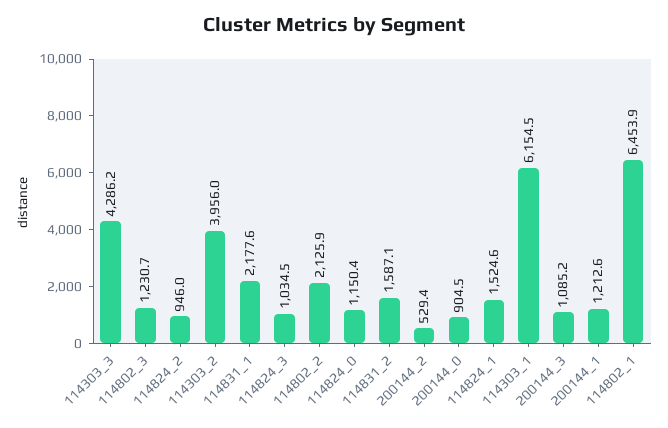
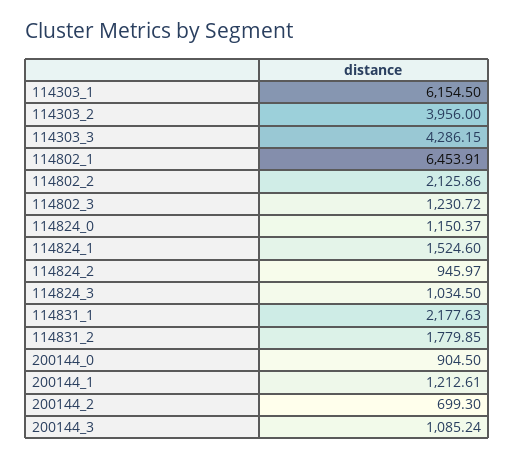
  {
    "114303_3": 4286.15,
    "114802_3": 1230.72,
    "114824_2": 945.97,
    "114303_2": 3956,
    "114831_1": 2177.63,
    "114824_3": 1034.5,
    "114802_2": 2125.86,
    "114824_0": 1150.37,
-   "114831_2": 1587.1,
+   "114831_2": 1779.85,
-   "200144_2": 529.4,
+   "200144_2": 699.3,
    "200144_0": 904.5,
    "114824_1": 1524.6,
    "114303_1": 6154.5,
    "200144_3": 1085.24,
    "200144_1": 1212.61,
    "114802_1": 6453.91
  }

